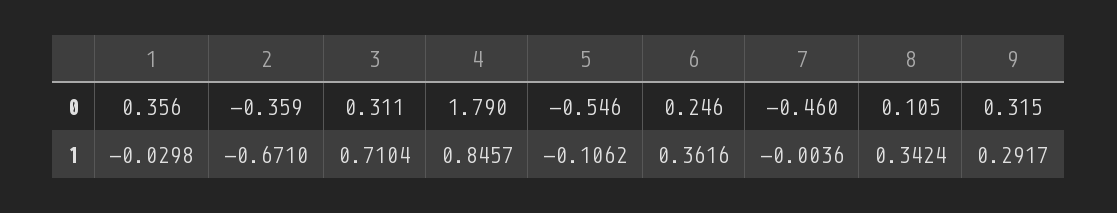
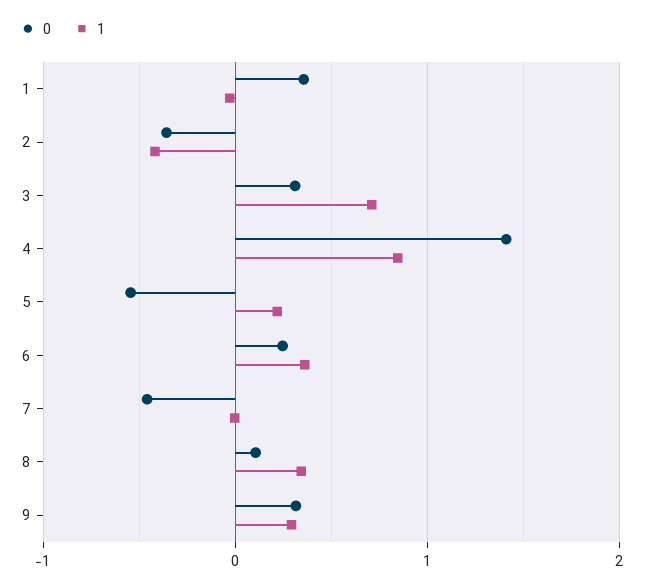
  {
    "0": {
      "1": 0.356,
      "2": -0.359,
      "3": 0.311,
-     "4": 1.79,
+     "4": 1.4,
      "5": -0.546,
      "6": 0.246,
      "7": -0.46,
      "8": 0.105,
      "9": 0.315
    },
    "1": {
      "1": -0.0298,
-     "2": -0.671,
+     "2": -0.4,
      "3": 0.7104,
      "4": 0.8457,
-     "5": -0.1062,
+     "5": 0.2,
      "6": 0.3616,
      "7": -0.0036,
      "8": 0.3424,
      "9": 0.2917
    }
  }

